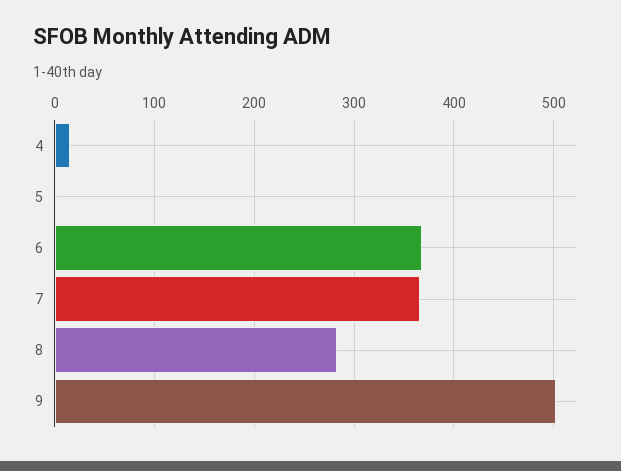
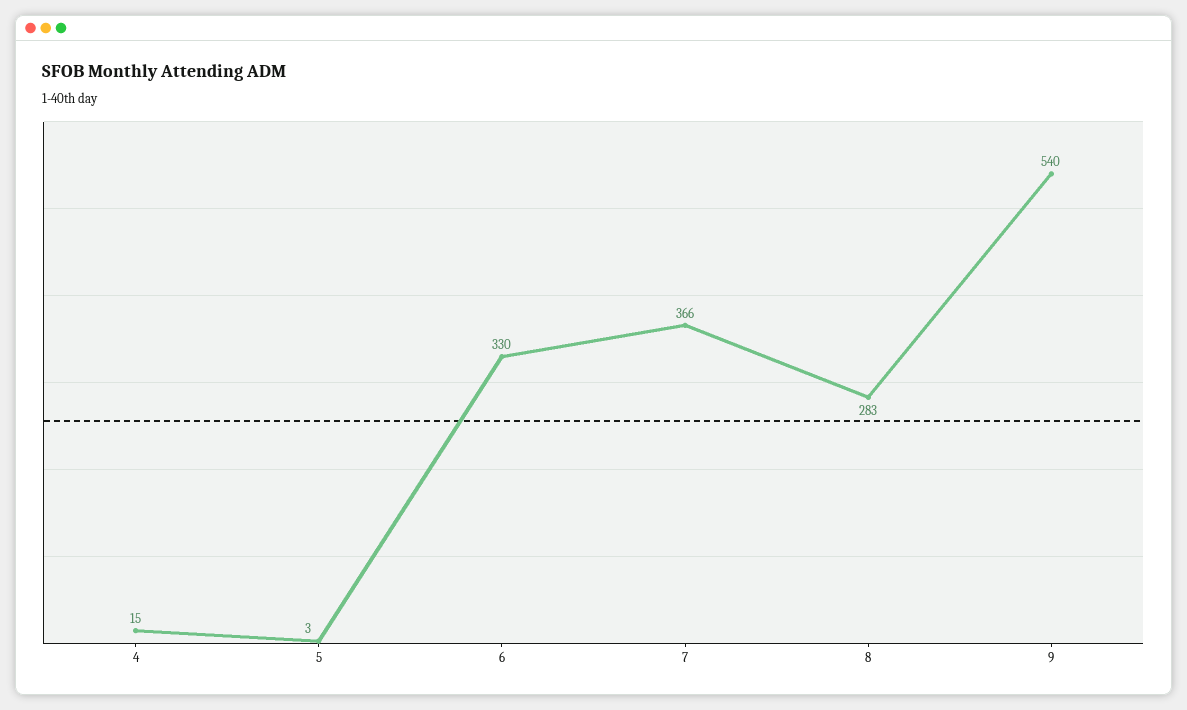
  {
    "4": 15,
    "5": 3,
-   "6": 370,
+   "6": 330,
    "7": 366,
    "8": 283,
-   "9": 500
+   "9": 540
  }

